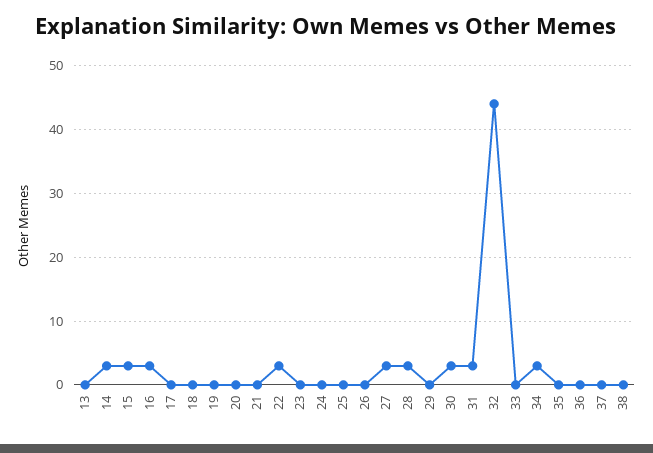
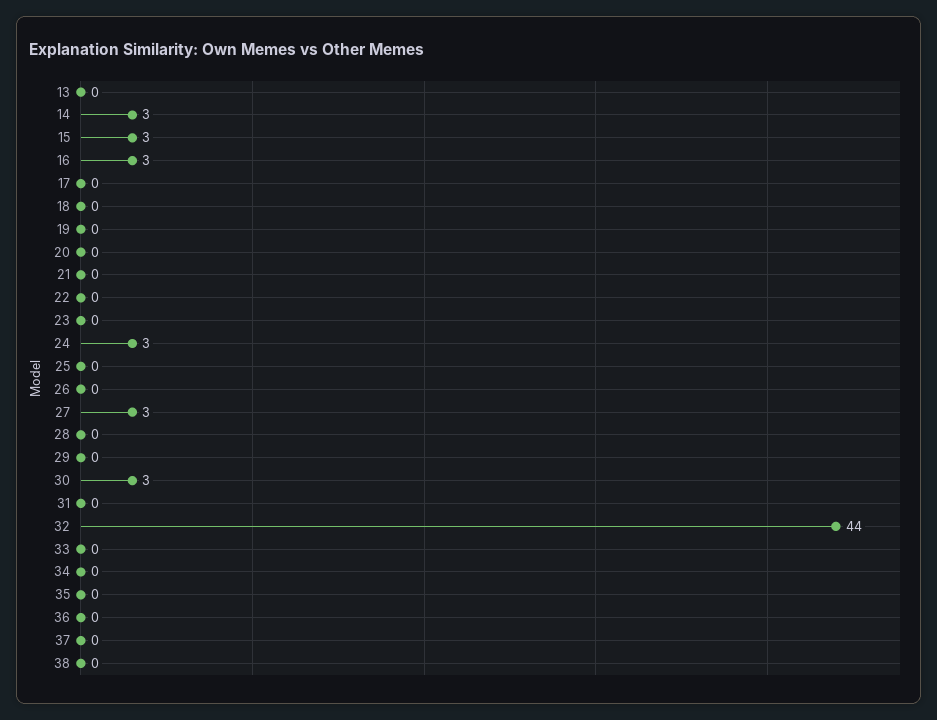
  {
    "13": 0,
    "14": 3,
    "15": 3,
    "16": 3,
    "17": 0,
    "18": 0,
    "19": 0,
    "20": 0,
    "21": 0,
-   "22": 3,
+   "22": 0,
    "23": 0,
-   "24": 0,
+   "24": 3,
    "25": 0,
    "26": 0,
    "27": 3,
-   "28": 3,
+   "28": 0,
    "29": 0,
    "30": 3,
-   "31": 3,
+   "31": 0,
    "32": 44,
    "33": 0,
-   "34": 3,
+   "34": 0,
    "35": 0,
    "36": 0,
    "37": 0,
    "38": 0
  }

